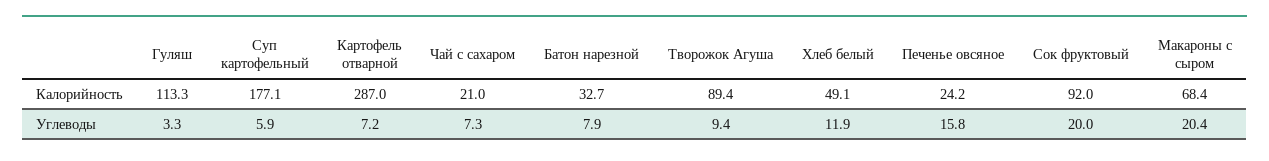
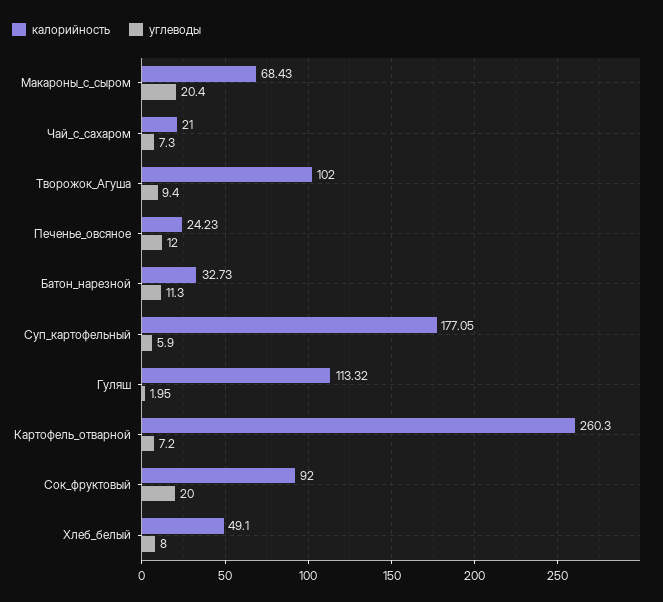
  {
    "Калорийность": {
      "Гуляш": 113.32,
      "Суп картофельный": 177.05,
-     "Картофель отварной": 287,
+     "Картофель отварной": 260.3,
      "Чай с сахаром": 21,
      "Батон нарезной": 32.73,
-     "Творожок Агуша": 89.4,
+     "Творожок Агуша": 102,
      "Хлеб белый": 49.1,
      "Печенье овсяное": 24.23,
      "Сок фруктовый": 92,
      "Макароны с сыром": 68.43
    },
    "Углеводы": {
-     "Гуляш": 3.3,
+     "Гуляш": 1.95,
      "Суп картофельный": 5.9,
      "Картофель отварной": 7.2,
      "Чай с сахаром": 7.3,
-     "Батон нарезной": 7.9,
+     "Батон нарезной": 11.3,
      "Творожок Агуша": 9.4,
-     "Хлеб белый": 11.9,
+     "Хлеб белый": 8,
-     "Печенье овсяное": 15.8,
+     "Печенье овсяное": 12,
      "Сок фруктовый": 20,
      "Макароны с сыром": 20.4
    }
  }

